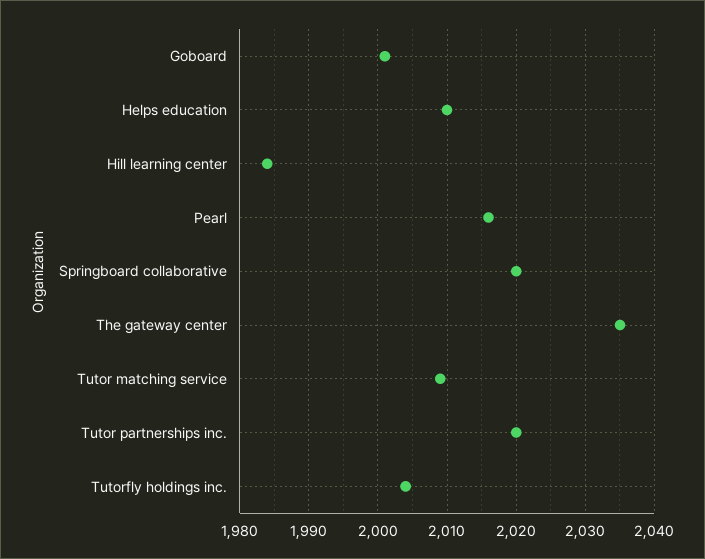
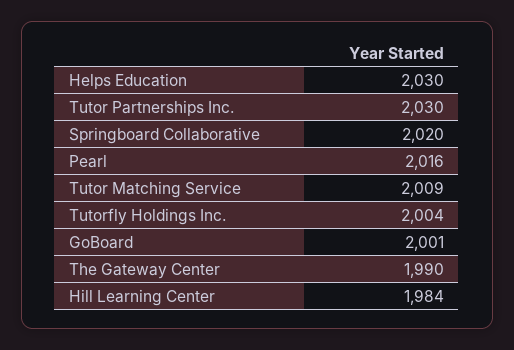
  {
    "Goboard": 2001,
-   "Helps education": 2010,
+   "Helps education": 2030,
    "Hill learning center": 1984,
    "Pearl": 2016,
    "Springboard collaborative": 2020,
-   "The gateway center": 2035,
+   "The gateway center": 1990,
    "Tutor matching service": 2009,
-   "Tutor partnerships inc.": 2020,
+   "Tutor partnerships inc.": 2030,
    "Tutorfly holdings inc.": 2004
  }

